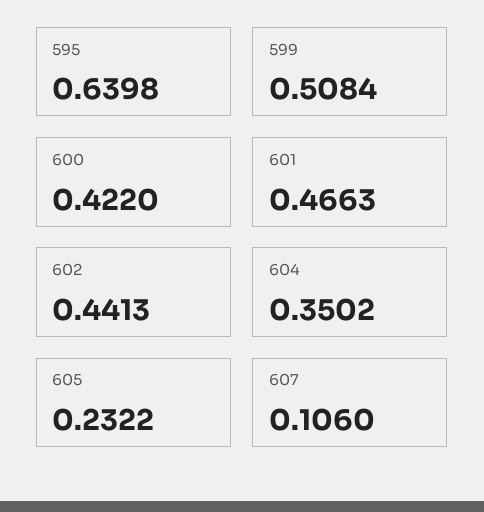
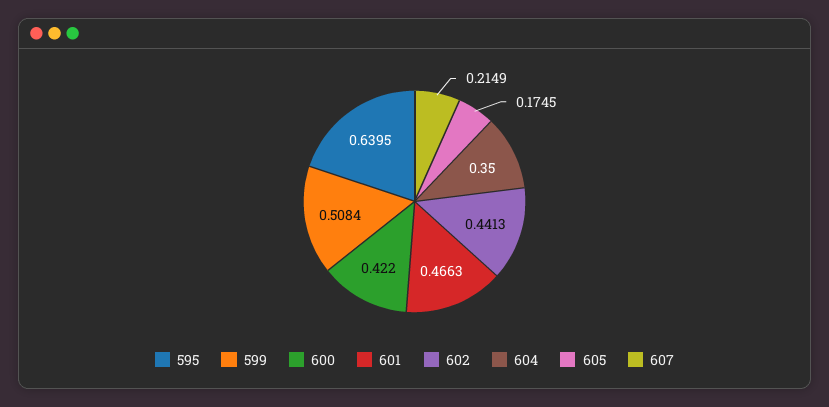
  {
-   "595": 0.6398,
+   "595": 0.6395,
    "599": 0.5084,
    "600": 0.422,
    "601": 0.4663,
    "602": 0.4413,
-   "604": 0.3502,
+   "604": 0.35,
-   "605": 0.2322,
+   "605": 0.1745,
-   "607": 0.106
+   "607": 0.2149
  }

